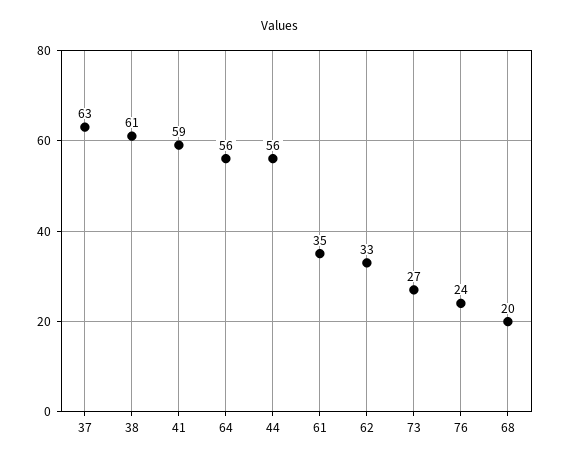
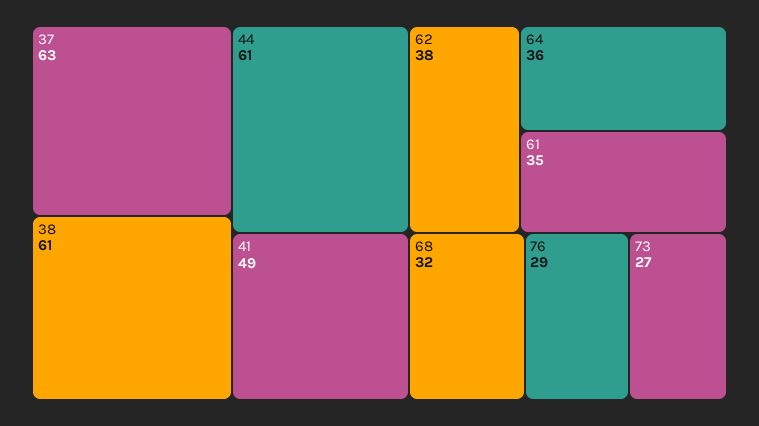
  {
    "37": 63,
    "38": 61,
-   "41": 59,
+   "41": 49,
-   "64": 56,
+   "64": 36,
-   "44": 56,
+   "44": 61,
    "61": 35,
-   "62": 33,
+   "62": 38,
    "73": 27,
-   "76": 24,
+   "76": 29,
-   "68": 20
+   "68": 32
  }

